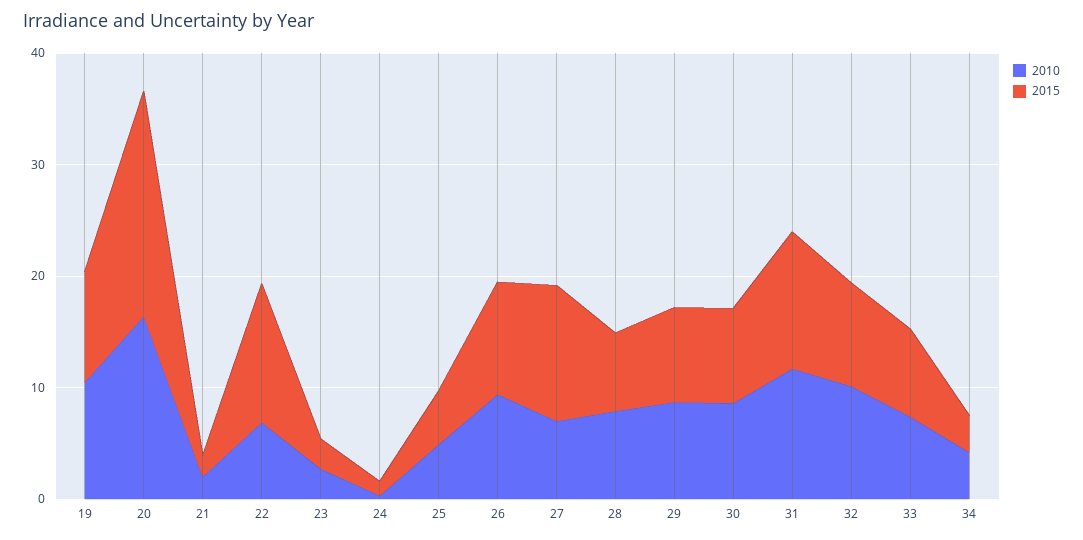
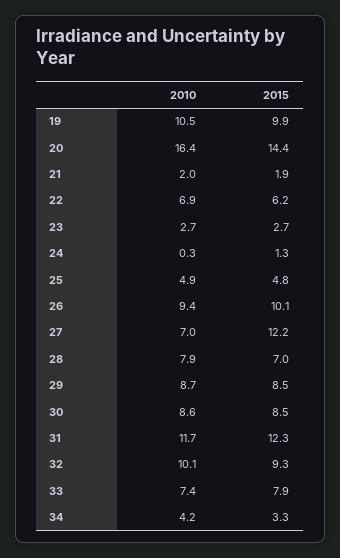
  {
    "2010": {
      "19": 10.5,
      "20": 16.4,
      "21": 2,
      "22": 6.9,
      "23": 2.7,
      "24": 0.3,
      "25": 4.9,
      "26": 9.4,
      "27": 7,
      "28": 7.9,
      "29": 8.7,
      "30": 8.6,
      "31": 11.7,
      "32": 10.1,
      "33": 7.4,
      "34": 4.2
    },
    "2015": {
      "19": 9.9,
-     "20": 20,
+     "20": 14.4,
      "21": 1.9,
-     "22": 12,
+     "22": 6.2,
      "23": 2.7,
      "24": 1.3,
      "25": 4.8,
      "26": 10.1,
      "27": 12.2,
      "28": 7,
      "29": 8.5,
      "30": 8.5,
      "31": 12.3,
      "32": 9.3,
      "33": 7.9,
      "34": 3.3
    }
  }

